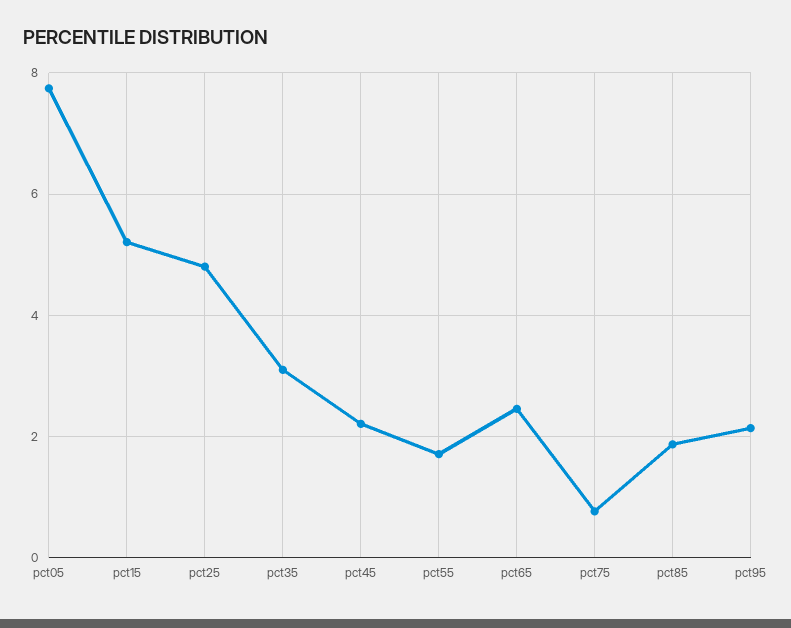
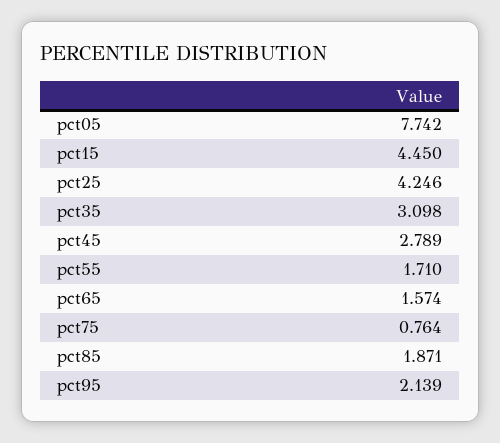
  {
    "pct05": 7.742,
-   "pct15": 5.2,
+   "pct15": 4.45,
-   "pct25": 4.8,
+   "pct25": 4.246,
    "pct35": 3.098,
-   "pct45": 2.2,
+   "pct45": 2.789,
    "pct55": 1.71,
-   "pct65": 2.4,
+   "pct65": 1.574,
    "pct75": 0.764,
    "pct85": 1.871,
    "pct95": 2.139
  }

